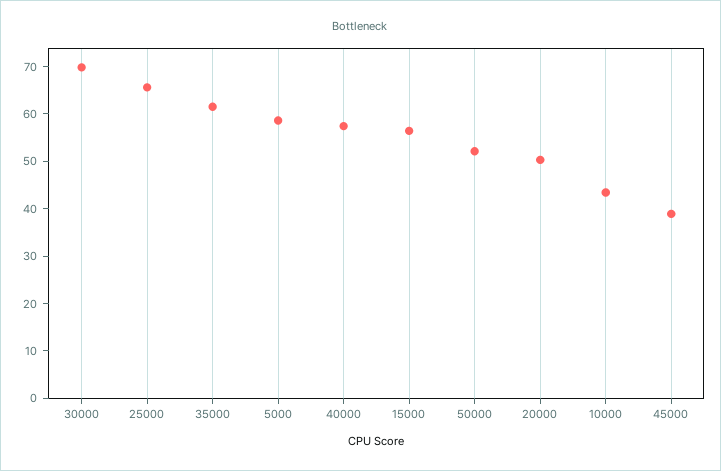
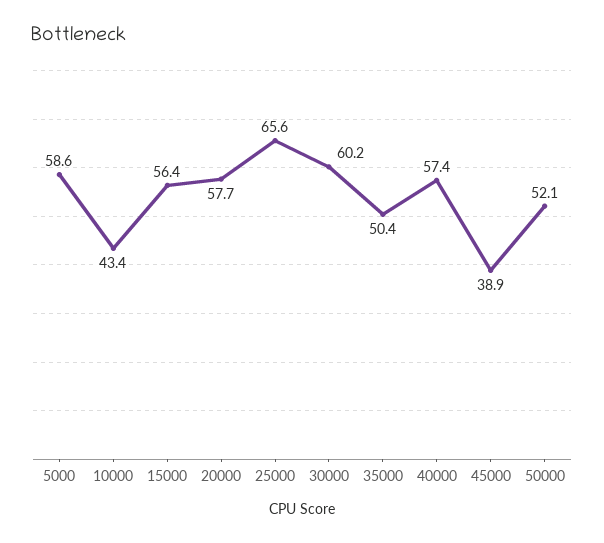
  {
-   "30000": 70,
+   "30000": 60.2,
    "25000": 65.6,
-   "35000": 62,
+   "35000": 50.4,
    "5000": 58.6,
    "40000": 57.4,
    "15000": 56.4,
    "50000": 52.1,
-   "20000": 50,
+   "20000": 57.7,
    "10000": 43.4,
    "45000": 38.9
  }

